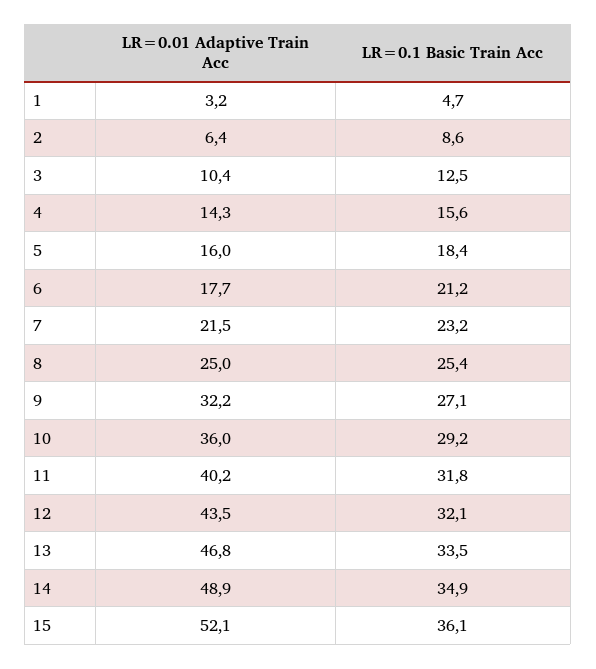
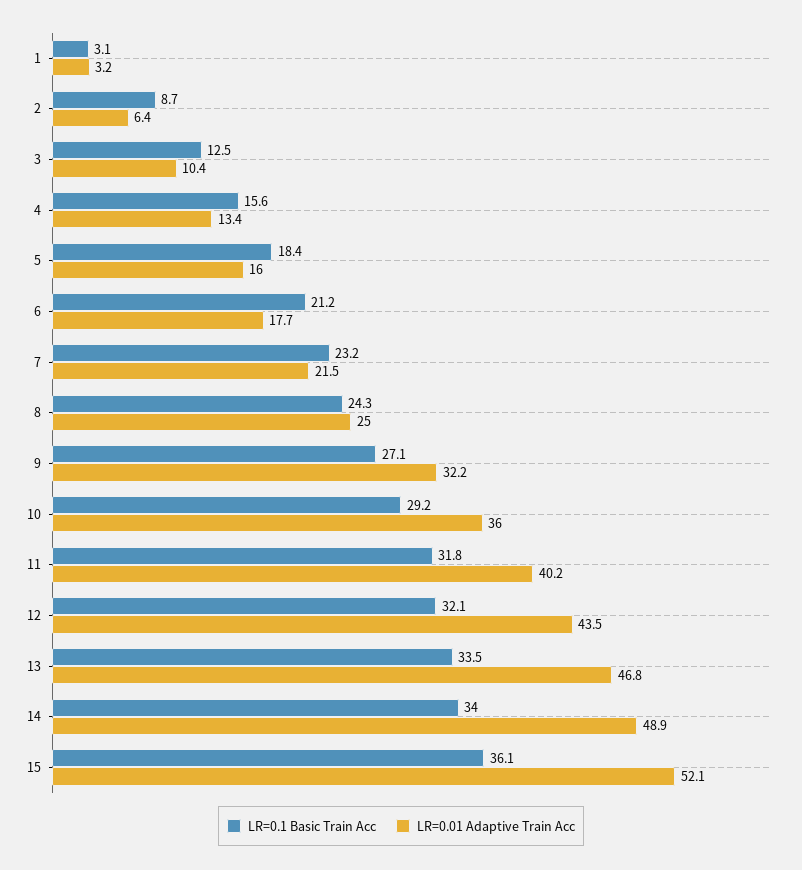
  {
    "LR=0.01 Adaptive Train Acc": {
      "1": 3.2,
      "2": 6.4,
      "3": 10.4,
-     "4": 14.3,
+     "4": 13.4,
      "5": 16,
      "6": 17.7,
      "7": 21.5,
      "8": 25,
      "9": 32.2,
      "10": 36,
      "11": 40.2,
      "12": 43.5,
      "13": 46.8,
      "14": 48.9,
      "15": 52.1
    },
    "LR=0.1 Basic Train Acc": {
-     "1": 4.7,
+     "1": 3.1,
-     "2": 8.6,
+     "2": 8.7,
      "3": 12.5,
      "4": 15.6,
      "5": 18.4,
      "6": 21.2,
      "7": 23.2,
-     "8": 25.4,
+     "8": 24.3,
      "9": 27.1,
      "10": 29.2,
      "11": 31.8,
      "12": 32.1,
      "13": 33.5,
-     "14": 34.9,
+     "14": 34,
      "15": 36.1
    }
  }

